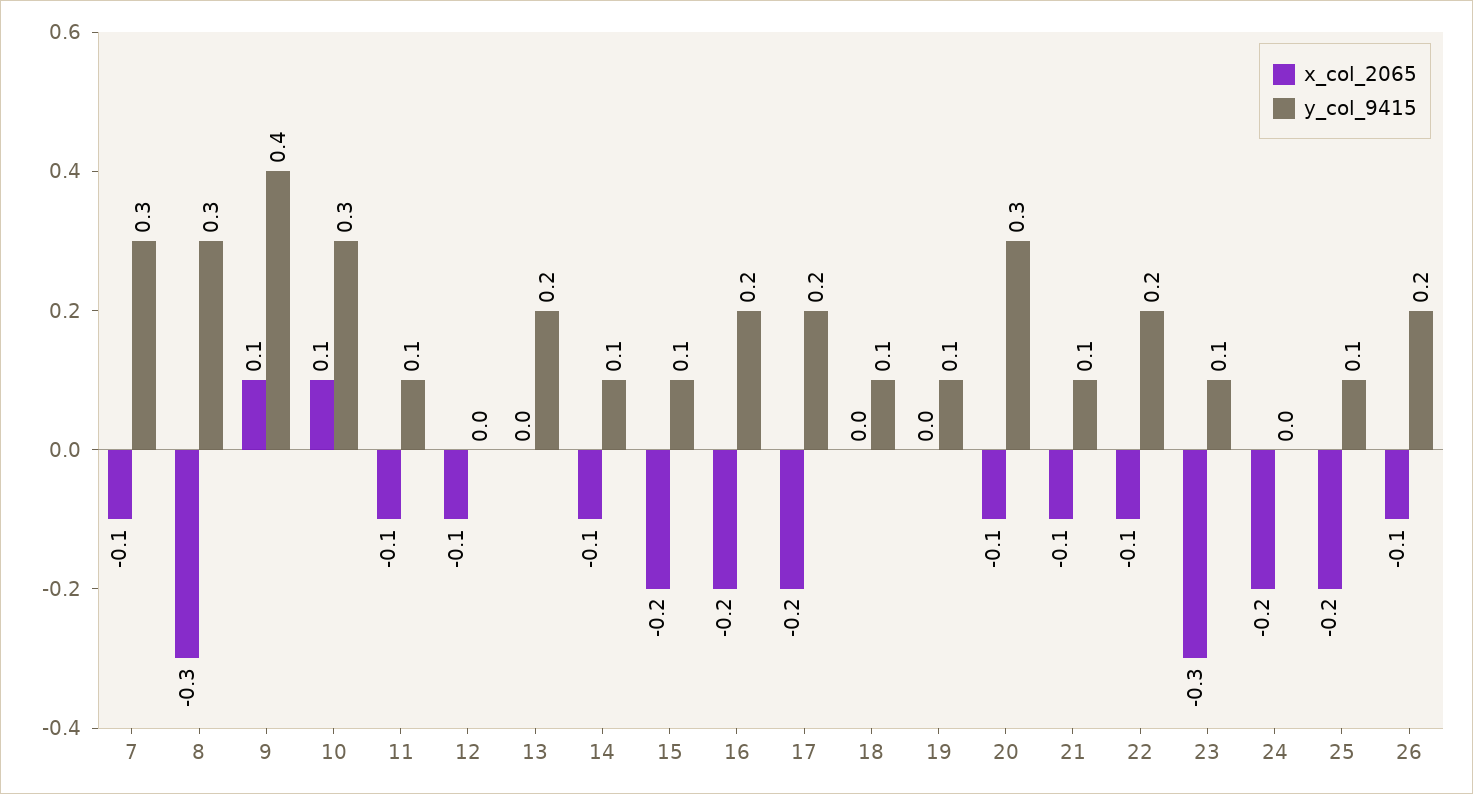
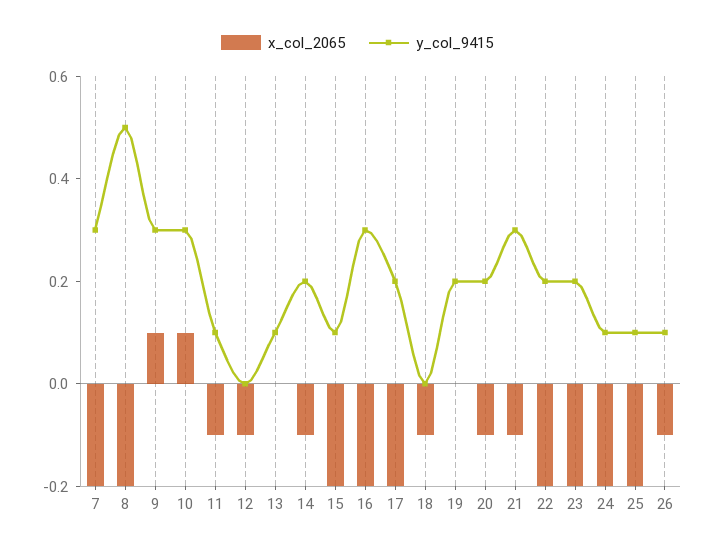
  {
    "x_col_2065": {
-     "7": -0.1,
+     "7": -0.2,
-     "8": -0.3,
+     "8": -0.2,
      "9": 0.1,
      "10": 0.1,
      "11": -0.1,
      "12": -0.1,
      "13": 0,
      "14": -0.1,
      "15": -0.2,
      "16": -0.2,
      "17": -0.2,
-     "18": 0,
+     "18": -0.1,
      "19": 0,
      "20": -0.1,
      "21": -0.1,
-     "22": -0.1,
+     "22": -0.2,
-     "23": -0.3,
+     "23": -0.2,
      "24": -0.2,
      "25": -0.2,
      "26": -0.1
    },
    "y_col_9415": {
      "7": 0.3,
-     "8": 0.3,
+     "8": 0.5,
-     "9": 0.4,
+     "9": 0.3,
      "10": 0.3,
      "11": 0.1,
      "12": 0,
-     "13": 0.2,
+     "13": 0.1,
-     "14": 0.1,
+     "14": 0.2,
      "15": 0.1,
-     "16": 0.2,
+     "16": 0.3,
      "17": 0.2,
-     "18": 0.1,
+     "18": 0,
-     "19": 0.1,
+     "19": 0.2,
-     "20": 0.3,
+     "20": 0.2,
-     "21": 0.1,
+     "21": 0.3,
      "22": 0.2,
-     "23": 0.1,
+     "23": 0.2,
-     "24": 0,
+     "24": 0.1,
      "25": 0.1,
-     "26": 0.2
+     "26": 0.1
    }
  }

